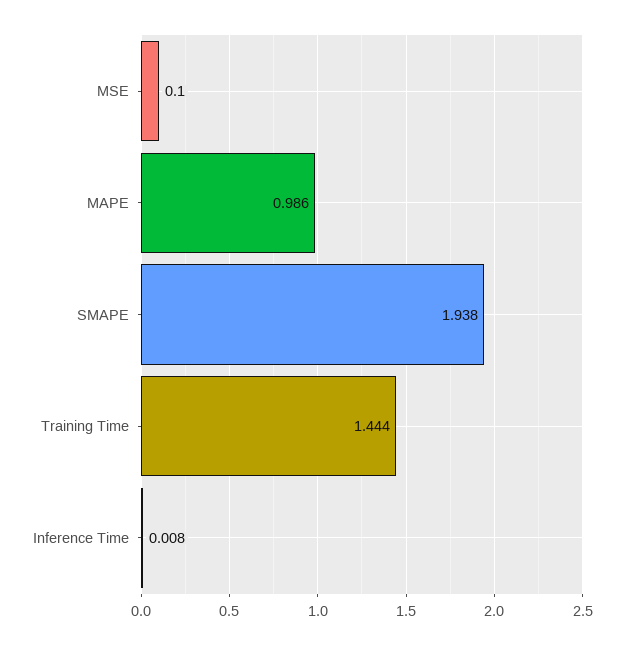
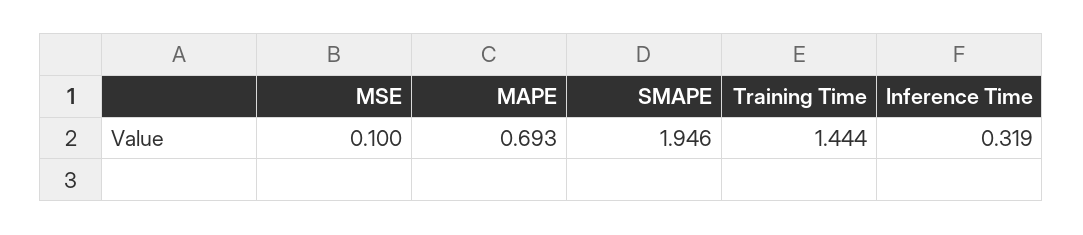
  {
    "MSE": 0.1,
-   "MAPE": 0.986,
+   "MAPE": 0.693,
-   "SMAPE": 1.938,
+   "SMAPE": 1.946,
    "Training Time": 1.444,
-   "Inference Time": 0.008
+   "Inference Time": 0.319
  }

